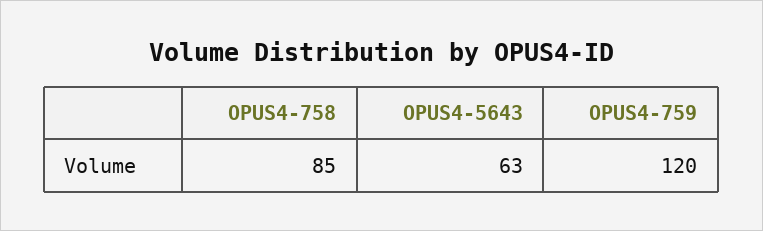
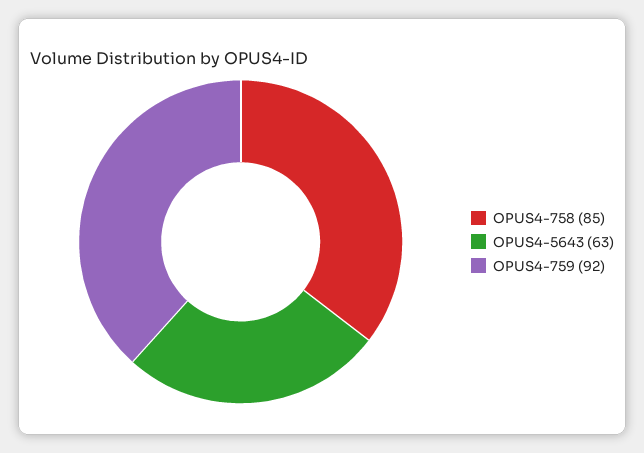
  {
    "OPUS4-758": 85,
    "OPUS4-5643": 63,
-   "OPUS4-759": 120
+   "OPUS4-759": 92
  }

